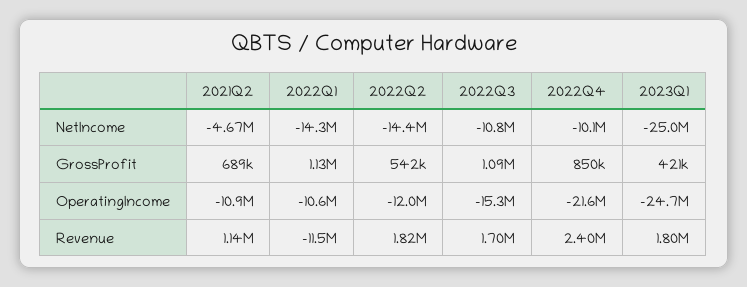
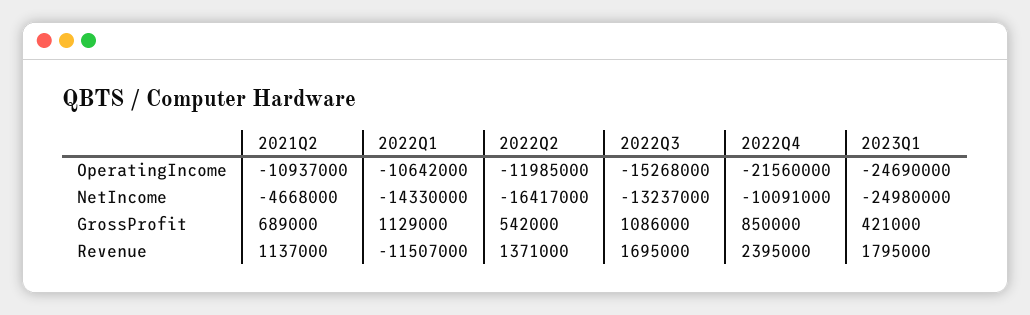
  {
    "2021Q2": {
      "NetIncome": -4668000,
      "GrossProfit": 689000,
      "OperatingIncome": -10937000,
      "Revenue": 1137000
    },
    "2022Q1": {
      "NetIncome": -14330000,
      "GrossProfit": 1129000,
      "OperatingIncome": -10642000,
      "Revenue": -11507000
    },
    "2022Q2": {
-     "NetIncome": -14400000,
+     "NetIncome": -16417000,
      "GrossProfit": 542000,
      "OperatingIncome": -11985000,
-     "Revenue": 1820000
+     "Revenue": 1371000
    },
    "2022Q3": {
-     "NetIncome": -10800000,
+     "NetIncome": -13237000,
      "GrossProfit": 1086000,
      "OperatingIncome": -15268000,
      "Revenue": 1695000
    },
    "2022Q4": {
      "NetIncome": -10091000,
      "GrossProfit": 850000,
      "OperatingIncome": -21560000,
      "Revenue": 2395000
    },
    "2023Q1": {
      "NetIncome": -24980000,
      "GrossProfit": 421000,
      "OperatingIncome": -24690000,
      "Revenue": 1795000
    }
  }

